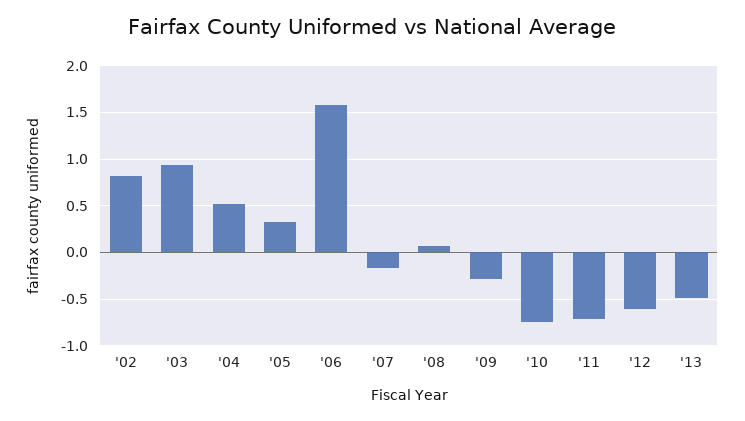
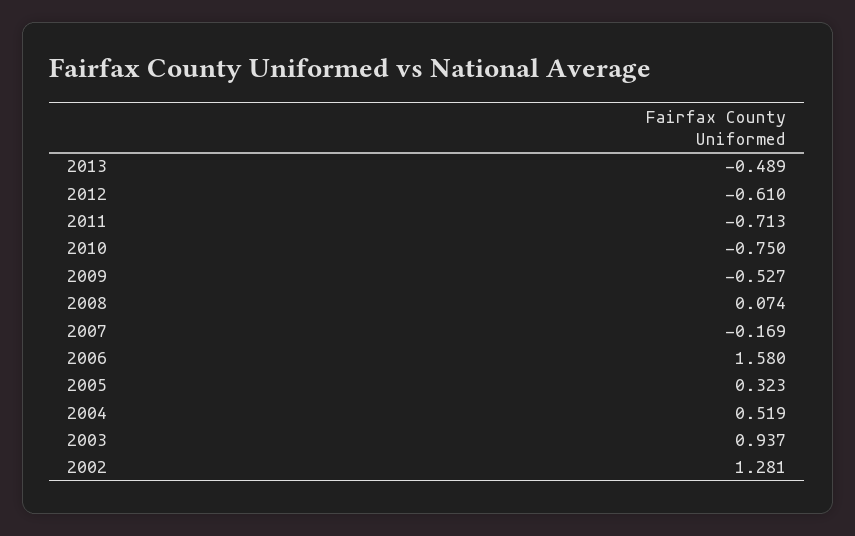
  {
-   "'02": 0.8,
+   "'02": 1.281,
    "'03": 0.937,
    "'04": 0.519,
    "'05": 0.323,
    "'06": 1.58,
    "'07": -0.169,
    "'08": 0.074,
-   "'09": -0.3,
+   "'09": -0.527,
    "'10": -0.75,
    "'11": -0.713,
    "'12": -0.61,
    "'13": -0.489
  }

